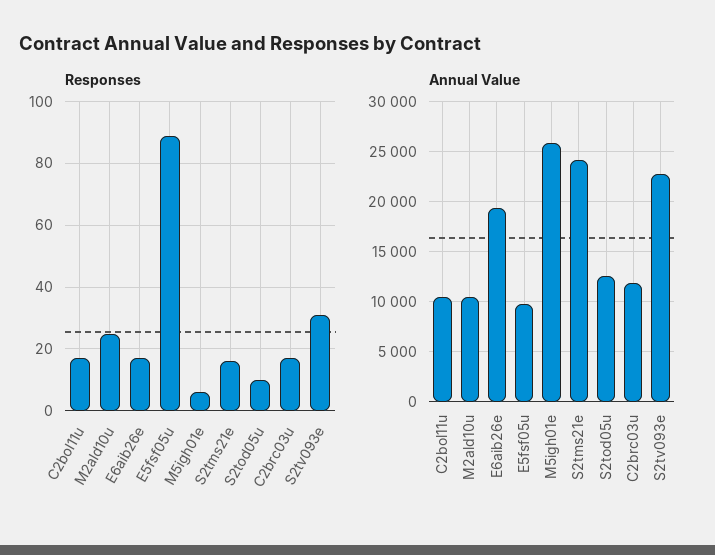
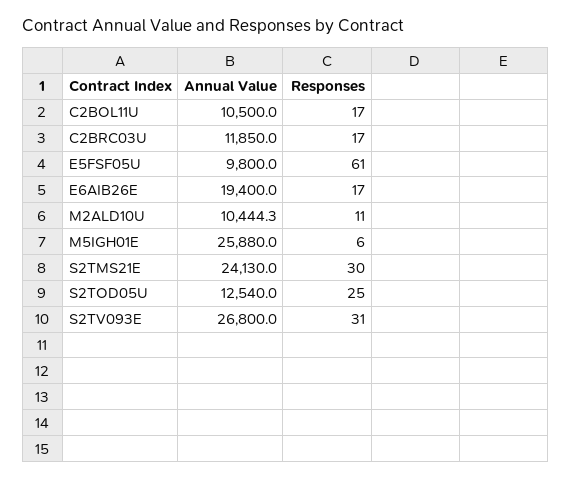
  {
    "Responses": {
      "C2bol11u": 17,
-     "M2ald10u": 25,
+     "M2ald10u": 11,
      "E6aib26e": 17,
-     "E5fsf05u": 90,
+     "E5fsf05u": 61,
      "M5igh01e": 6,
-     "S2tms21e": 15,
+     "S2tms21e": 30,
-     "S2tod05u": 10,
+     "S2tod05u": 25,
      "C2brc03u": 17,
      "S2tv093e": 31
    },
    "Annual Value": {
      "C2bol11u": 10500,
      "M2ald10u": 10444.3,
      "E6aib26e": 19400,
      "E5fsf05u": 9800,
      "M5igh01e": 25880,
      "S2tms21e": 24130,
      "S2tod05u": 12540,
      "C2brc03u": 11850,
-     "S2tv093e": 23000
+     "S2tv093e": 26800
    }
  }

